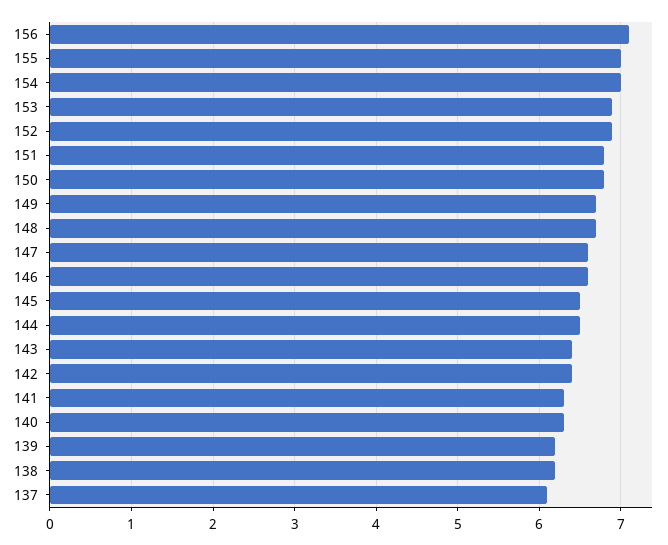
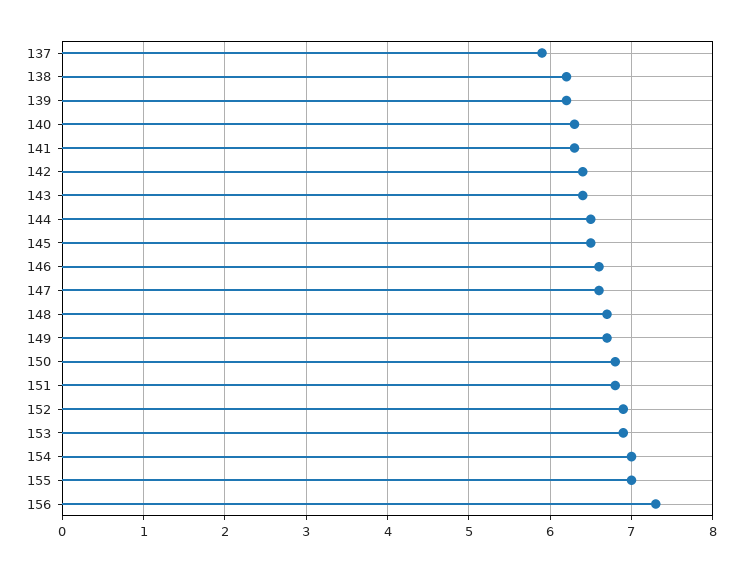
  {
-   "156": 7.1,
+   "156": 7.3,
    "155": 7,
    "154": 7,
    "153": 6.9,
    "152": 6.9,
    "151": 6.8,
    "150": 6.8,
    "149": 6.7,
    "148": 6.7,
    "147": 6.6,
    "146": 6.6,
    "145": 6.5,
    "144": 6.5,
    "143": 6.4,
    "142": 6.4,
    "141": 6.3,
    "140": 6.3,
    "139": 6.2,
    "138": 6.2,
-   "137": 6.1
+   "137": 5.9
  }

